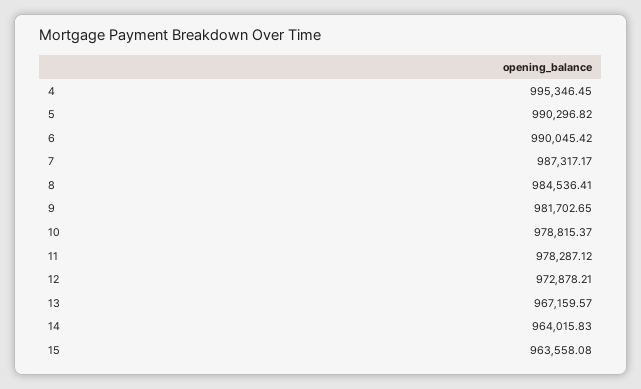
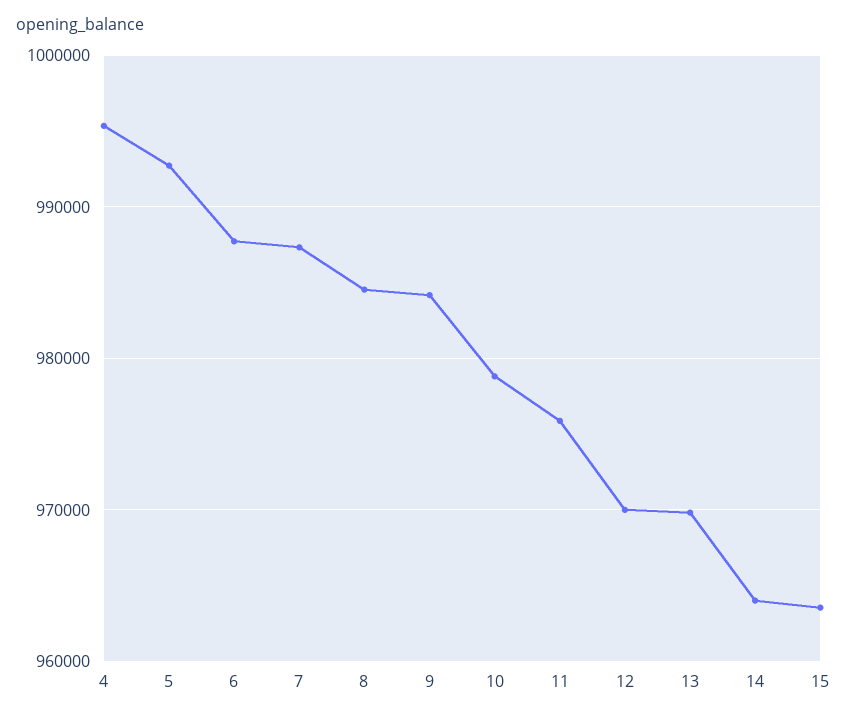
  {
    "4": 995346.45,
-   "5": 990296.82,
+   "5": 993000,
-   "6": 990045.42,
+   "6": 988000,
    "7": 987317.17,
    "8": 984536.41,
-   "9": 981702.65,
+   "9": 984000,
    "10": 978815.37,
-   "11": 978287.12,
+   "11": 976000,
-   "12": 972878.21,
+   "12": 970000,
-   "13": 967159.57,
+   "13": 970000,
    "14": 964015.83,
    "15": 963558.08
  }

